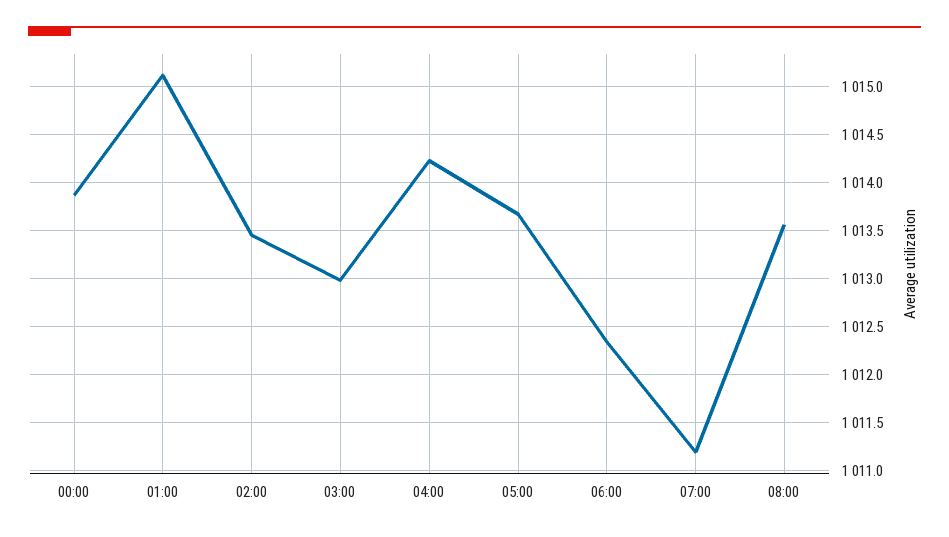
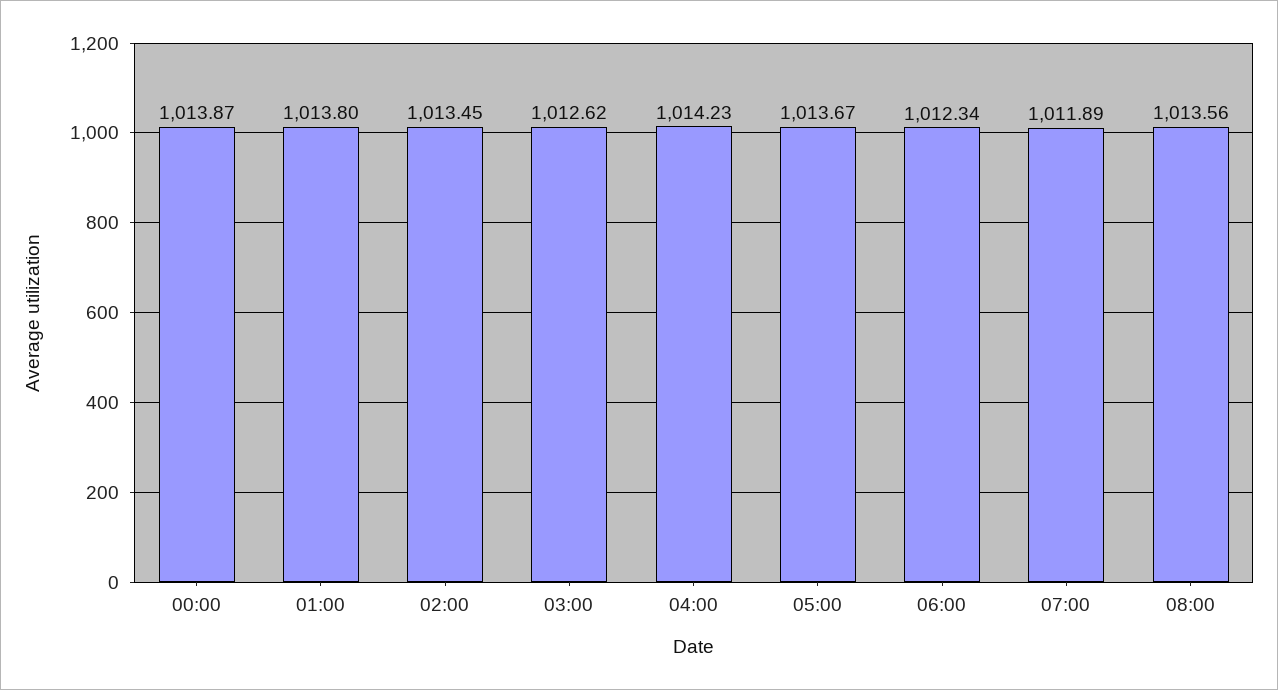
  {
    "00:00": 1013.87,
-   "01:00": 1015.1,
+   "01:00": 1013.8,
    "02:00": 1013.45,
-   "03:00": 1013,
+   "03:00": 1012.62,
    "04:00": 1014.23,
    "05:00": 1013.67,
    "06:00": 1012.34,
-   "07:00": 1011.2,
+   "07:00": 1011.89,
    "08:00": 1013.56
  }

